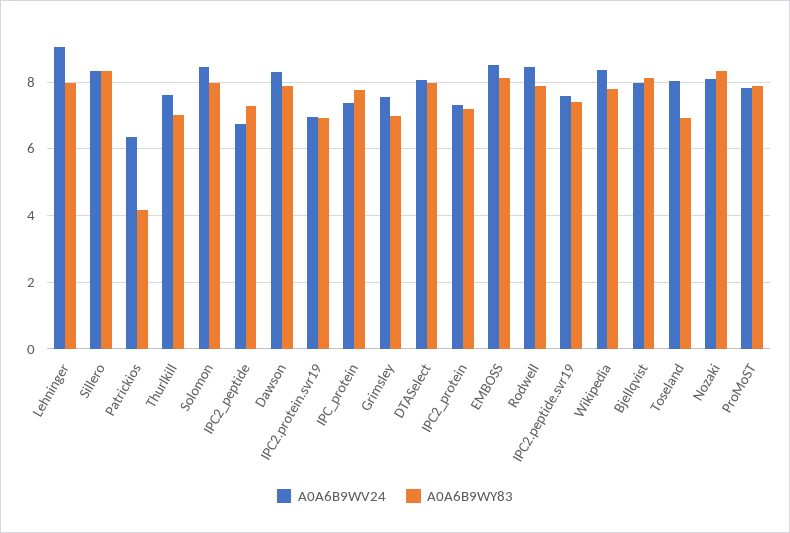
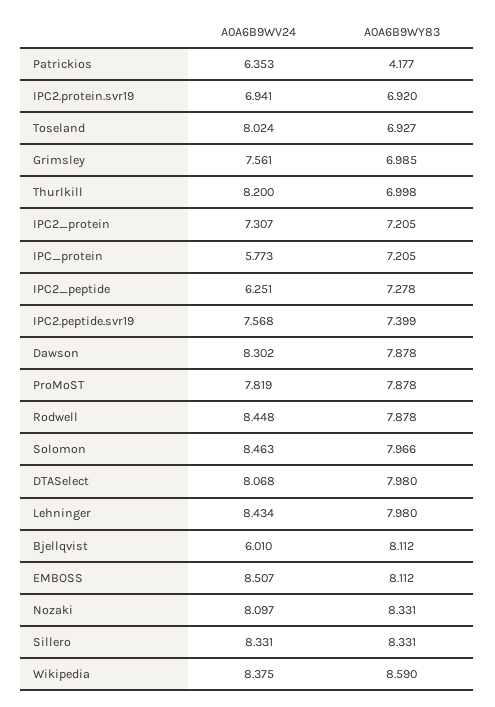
  {
    "A0A6B9WV24": {
-     "Lehninger": 9,
+     "Lehninger": 8.434,
      "Sillero": 8.331,
      "Patrickios": 6.353,
-     "Thurlkill": 7.6,
+     "Thurlkill": 8.2,
      "Solomon": 8.463,
-     "IPC2_peptide": 6.8,
+     "IPC2_peptide": 6.251,
      "Dawson": 8.302,
      "IPC2.protein.svr19": 6.941,
-     "IPC_protein": 7.4,
+     "IPC_protein": 5.773,
      "Grimsley": 7.561,
      "DTASelect": 8.068,
      "IPC2_protein": 7.307,
      "EMBOSS": 8.507,
      "Rodwell": 8.448,
      "IPC2.peptide.svr19": 7.568,
      "Wikipedia": 8.375,
-     "Bjellqvist": 8,
+     "Bjellqvist": 6.01,
      "Toseland": 8.024,
      "Nozaki": 8.097,
      "ProMoST": 7.819
    },
    "A0A6B9WY83": {
      "Lehninger": 7.98,
      "Sillero": 8.331,
      "Patrickios": 4.177,
      "Thurlkill": 6.998,
      "Solomon": 7.966,
      "IPC2_peptide": 7.278,
      "Dawson": 7.878,
      "IPC2.protein.svr19": 6.92,
-     "IPC_protein": 7.8,
+     "IPC_protein": 7.205,
      "Grimsley": 6.985,
      "DTASelect": 7.98,
      "IPC2_protein": 7.205,
      "EMBOSS": 8.112,
      "Rodwell": 7.878,
      "IPC2.peptide.svr19": 7.399,
-     "Wikipedia": 7.8,
+     "Wikipedia": 8.59,
      "Bjellqvist": 8.112,
      "Toseland": 6.927,
      "Nozaki": 8.331,
      "ProMoST": 7.878
    }
  }

